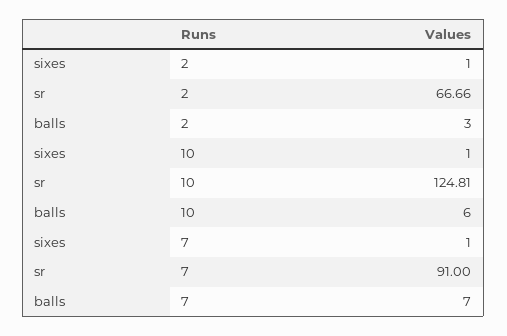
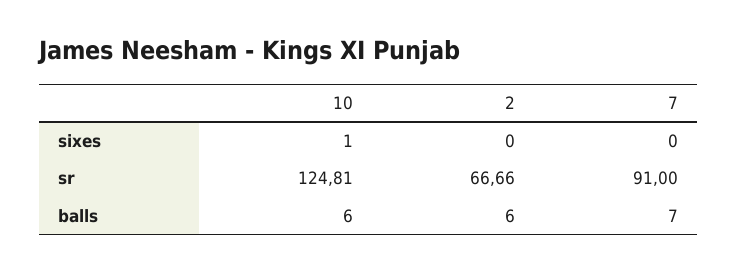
  {
    "sixes": {
-     "2": 1,
+     "2": 0,
      "10": 1,
-     "7": 1
+     "7": 0
    },
    "sr": {
      "2": 66.66,
      "10": 124.81,
      "7": 91
    },
    "balls": {
-     "2": 3,
+     "2": 6,
      "10": 6,
      "7": 7
    }
  }

